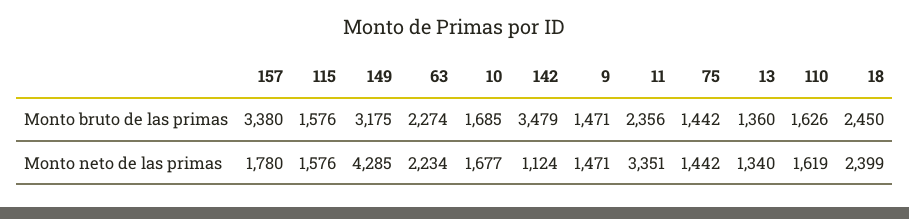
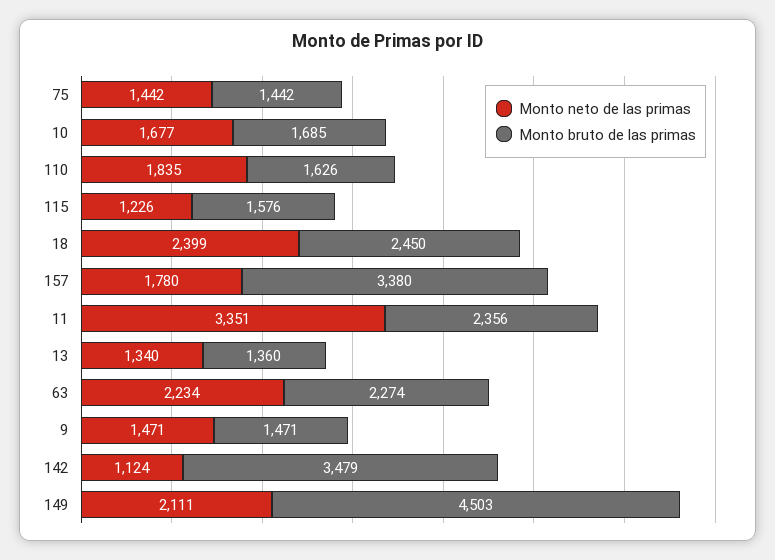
  {
    "Monto bruto de las primas": {
      "157": 3380,
      "115": 1576,
-     "149": 3175,
+     "149": 4503,
      "63": 2274,
      "10": 1685,
      "142": 3479,
      "9": 1471,
      "11": 2356,
      "75": 1442,
      "13": 1360,
      "110": 1626,
      "18": 2450
    },
    "Monto neto de las primas": {
      "157": 1780,
-     "115": 1576,
+     "115": 1226,
-     "149": 4285,
+     "149": 2111,
      "63": 2234,
      "10": 1677,
      "142": 1124,
      "9": 1471,
      "11": 3351,
      "75": 1442,
      "13": 1340,
-     "110": 1619,
+     "110": 1835,
      "18": 2399
    }
  }

